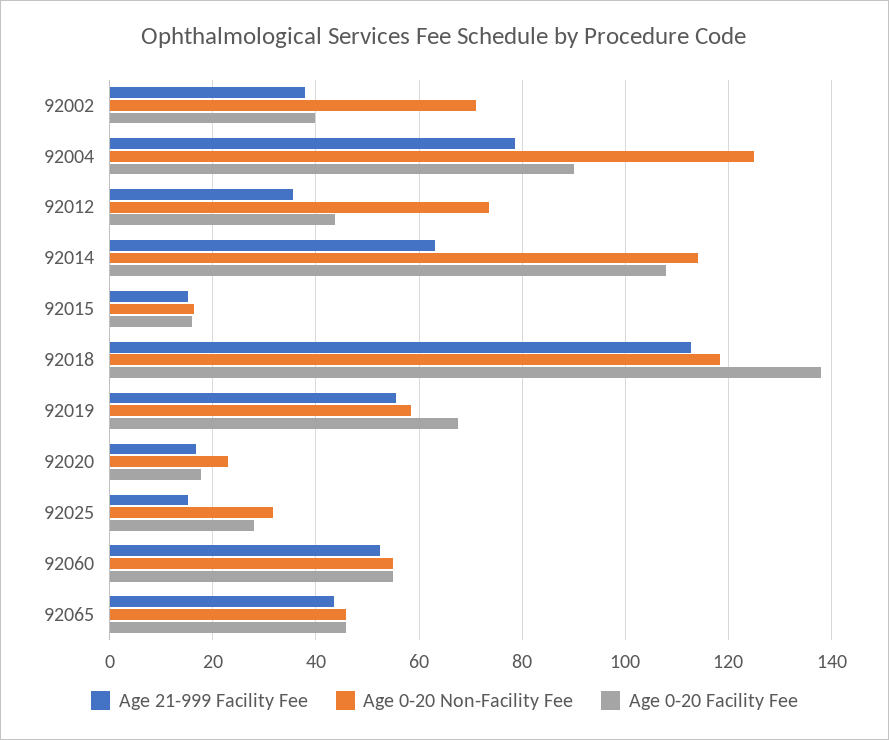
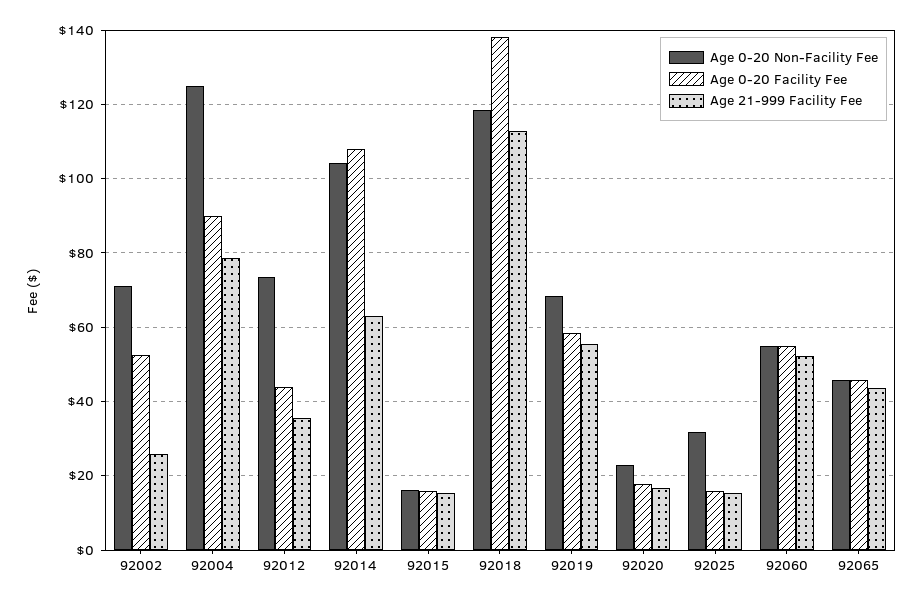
  {
    "Age 21-999 Facility Fee": {
-     "92002": 38,
+     "92002": 26,
      "92004": 78,
      "92012": 36,
      "92014": 64,
      "92015": 16,
      "92018": 112,
      "92019": 56,
      "92020": 16,
      "92025": 16,
      "92060": 52,
      "92065": 44
    },
    "Age 0-20 Non-Facility Fee": {
      "92002": 72,
      "92004": 124,
      "92012": 74,
-     "92014": 114,
+     "92014": 104,
      "92015": 16,
      "92018": 118,
-     "92019": 58,
+     "92019": 68,
      "92020": 24,
      "92025": 32,
      "92060": 56,
      "92065": 46
    },
    "Age 0-20 Facility Fee": {
-     "92002": 40,
+     "92002": 52,
      "92004": 90,
      "92012": 44,
      "92014": 108,
      "92015": 16,
      "92018": 138,
-     "92019": 68,
+     "92019": 58,
      "92020": 18,
-     "92025": 28,
+     "92025": 16,
      "92060": 56,
      "92065": 46
    }
  }

